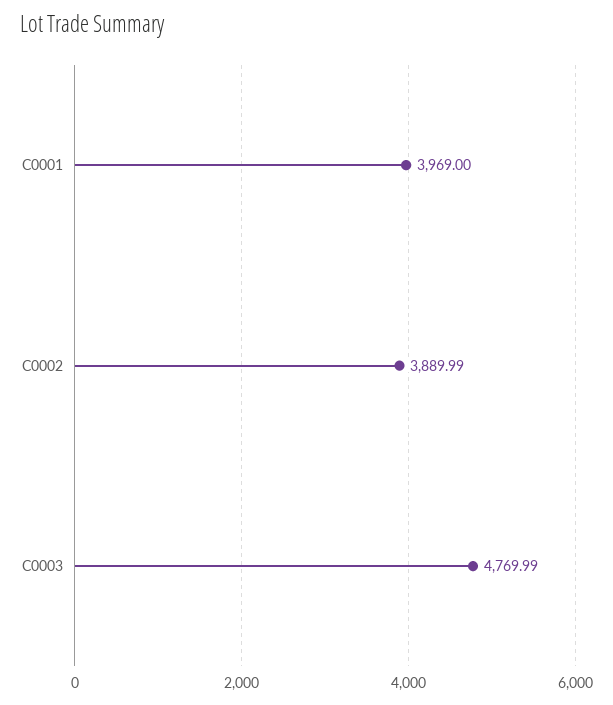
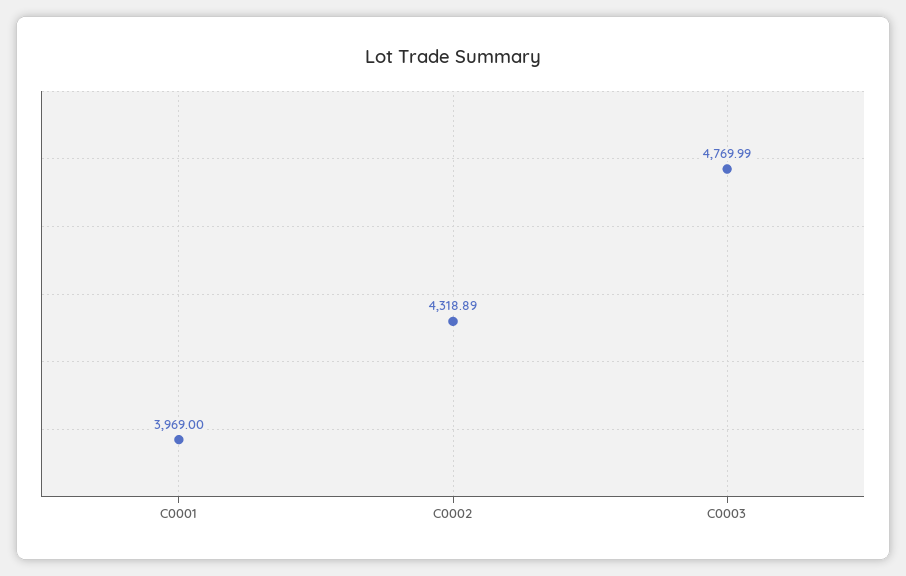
  {
    "C0001": 3969,
-   "C0002": 3889.99,
+   "C0002": 4318.89,
    "C0003": 4769.99
  }

